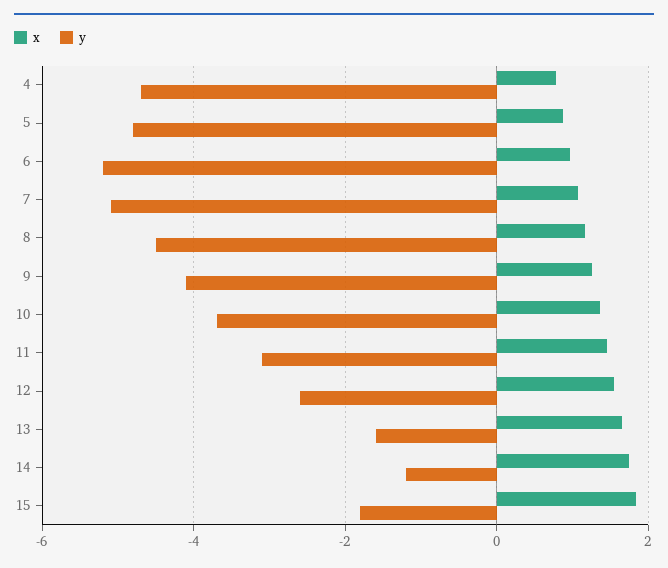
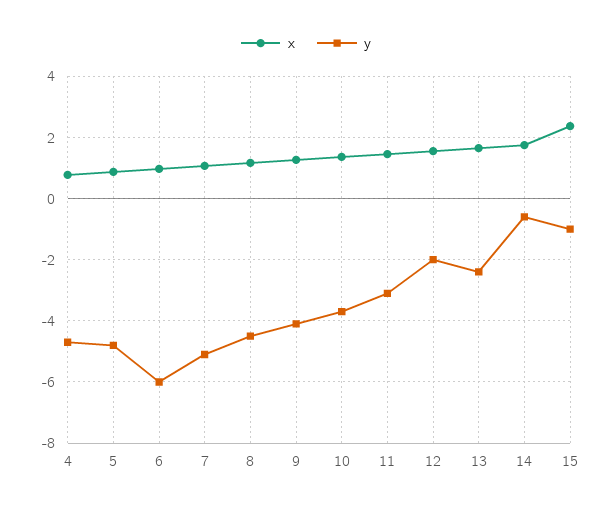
  {
    "x": {
      "4": 0.8,
      "5": 0.8,
      "6": 1,
      "7": 1,
      "8": 1.2,
      "9": 1.2,
      "10": 1.4,
      "11": 1.4,
      "12": 1.6,
      "13": 1.6,
      "14": 1.8,
-     "15": 1.8
+     "15": 2.4
    },
    "y": {
      "4": -4.8,
      "5": -4.8,
-     "6": -5.2,
+     "6": -6,
      "7": -5.2,
      "8": -4.6,
      "9": -4.2,
      "10": -3.8,
      "11": -3.2,
-     "12": -2.6,
+     "12": -2,
-     "13": -1.6,
+     "13": -2.4,
-     "14": -1.2,
+     "14": -0.6,
-     "15": -1.8
+     "15": -1
    }
  }

